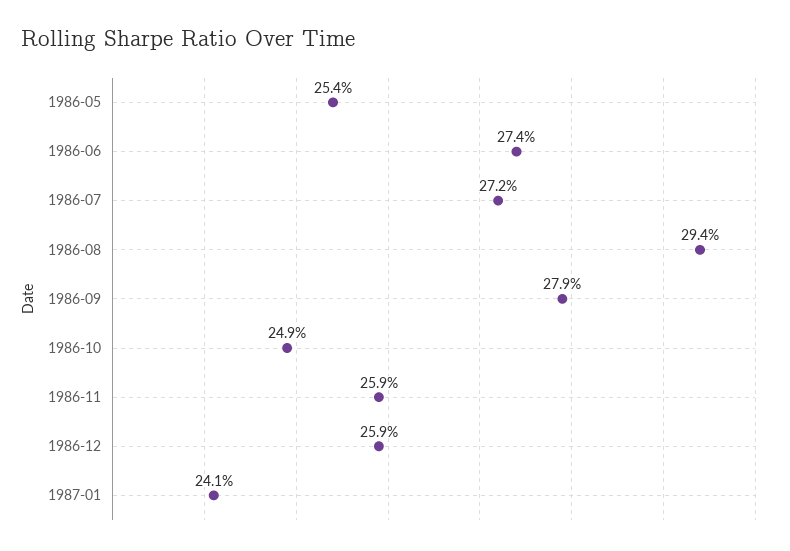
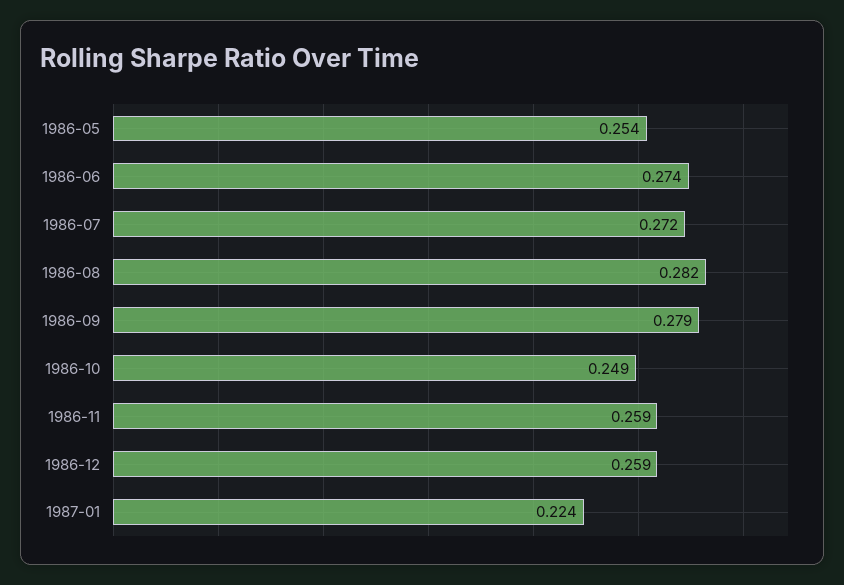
  {
    "1986-05": 0.254,
    "1986-06": 0.274,
    "1986-07": 0.272,
-   "1986-08": 0.294,
+   "1986-08": 0.282,
    "1986-09": 0.279,
    "1986-10": 0.249,
    "1986-11": 0.259,
    "1986-12": 0.259,
-   "1987-01": 0.241
+   "1987-01": 0.224
  }

